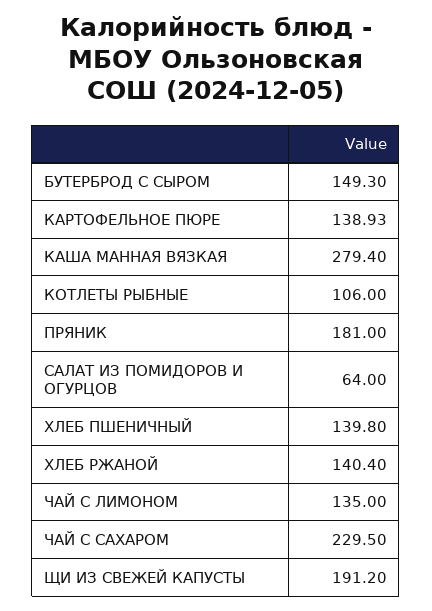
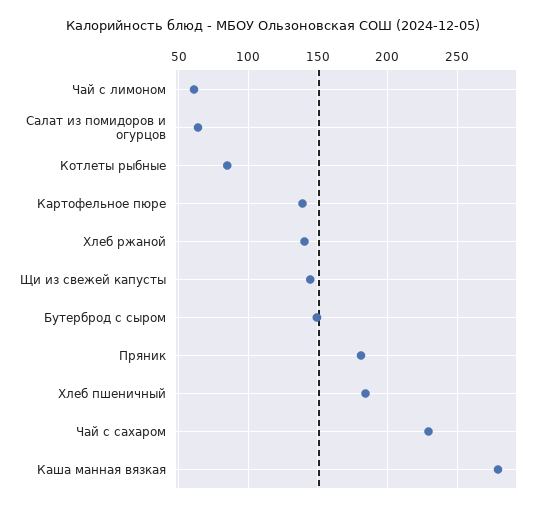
  {
    "БУТЕРБРОД С СЫРОМ": 149.3,
    "КАРТОФЕЛЬНОЕ ПЮРЕ": 138.93,
    "КАША МАННАЯ ВЯЗКАЯ": 279.4,
-   "КОТЛЕТЫ РЫБНЫЕ": 106,
+   "КОТЛЕТЫ РЫБНЫЕ": 85,
    "ПРЯНИК": 181,
    "САЛАТ ИЗ ПОМИДОРОВ И ОГУРЦОВ": 64,
-   "ХЛЕБ ПШЕНИЧНЫЙ": 139.8,
+   "ХЛЕБ ПШЕНИЧНЫЙ": 185,
    "ХЛЕБ РЖАНОЙ": 140.4,
-   "ЧАЙ С ЛИМОНОМ": 135,
+   "ЧАЙ С ЛИМОНОМ": 60,
    "ЧАЙ С САХАРОМ": 229.5,
-   "ЩИ ИЗ СВЕЖЕЙ КАПУСТЫ": 191.2
+   "ЩИ ИЗ СВЕЖЕЙ КАПУСТЫ": 145
  }

